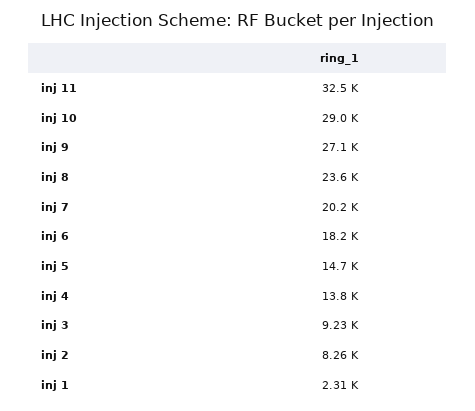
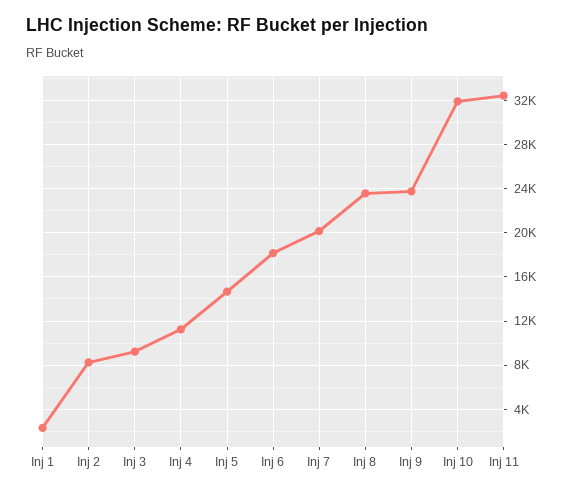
  {
    "inj 11": 32500,
-   "inj 10": 29000,
+   "inj 10": 32000,
-   "inj 9": 27100,
+   "inj 9": 24000,
    "inj 8": 23600,
    "inj 7": 20200,
    "inj 6": 18200,
    "inj 5": 14700,
-   "inj 4": 13800,
+   "inj 4": 11000,
    "inj 3": 9230,
    "inj 2": 8260,
    "inj 1": 2310
  }

